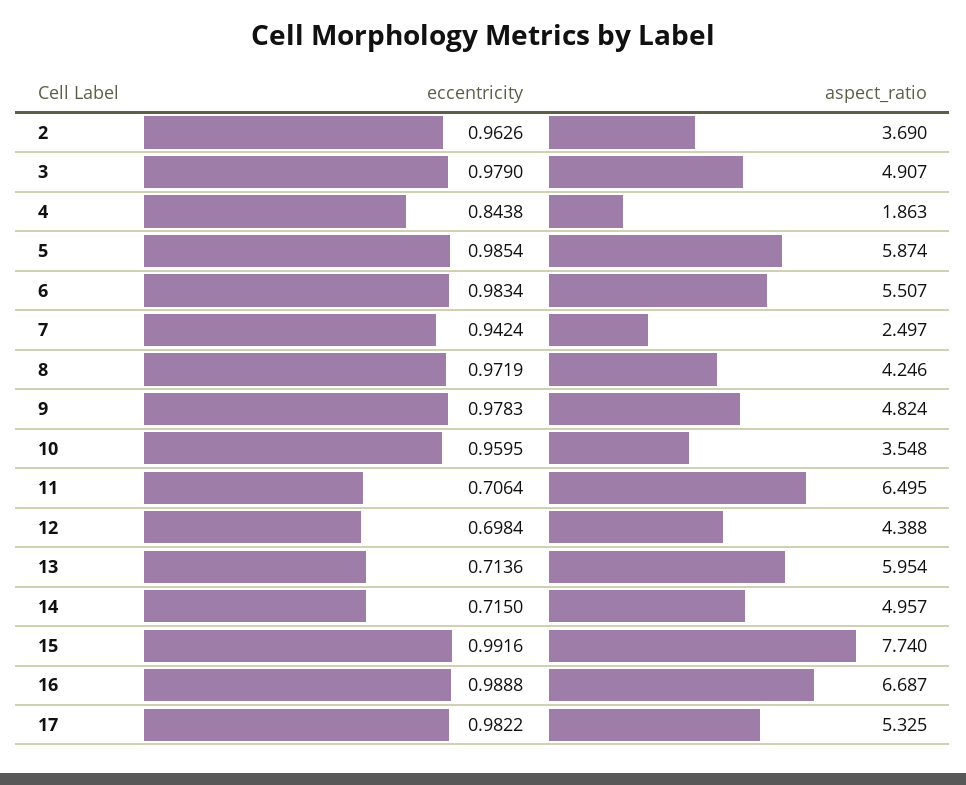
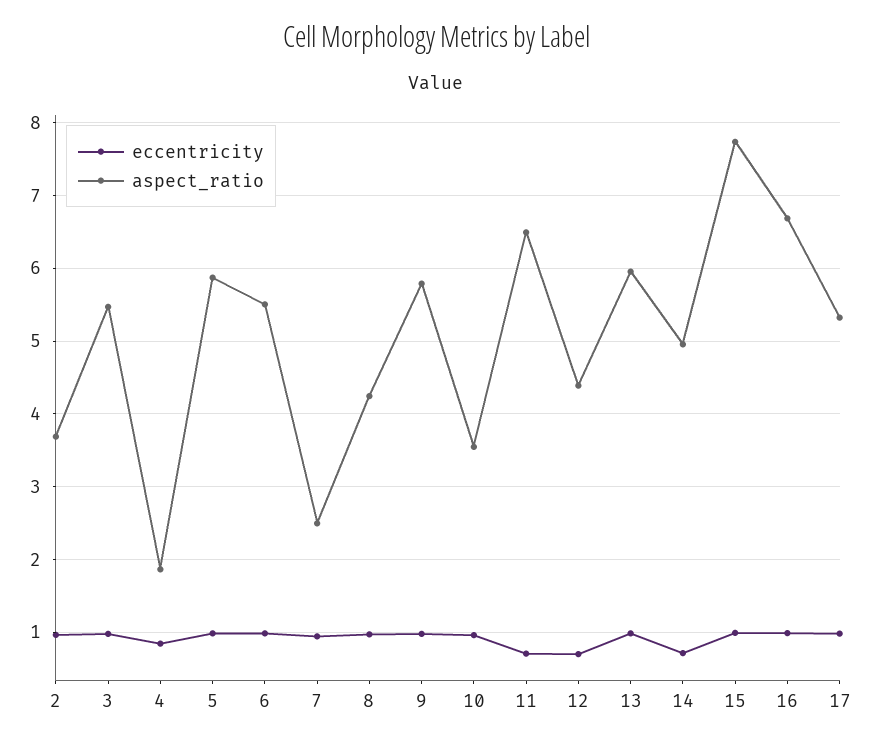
  {
    "eccentricity": {
      "2": 0.9626,
      "3": 0.979,
      "4": 0.8438,
      "5": 0.9854,
      "6": 0.9834,
      "7": 0.9424,
      "8": 0.9719,
      "9": 0.9783,
      "10": 0.9595,
      "11": 0.7064,
      "12": 0.6984,
-     "13": 0.7136,
+     "13": 1,
      "14": 0.715,
      "15": 0.9916,
      "16": 0.9888,
      "17": 0.9822
    },
    "aspect_ratio": {
      "2": 3.69,
-     "3": 4.907,
+     "3": 5.5,
      "4": 1.863,
      "5": 5.874,
      "6": 5.507,
      "7": 2.497,
      "8": 4.246,
-     "9": 4.824,
+     "9": 5.8,
      "10": 3.548,
      "11": 6.495,
      "12": 4.388,
      "13": 5.954,
      "14": 4.957,
      "15": 7.74,
      "16": 6.687,
      "17": 5.325
    }
  }

